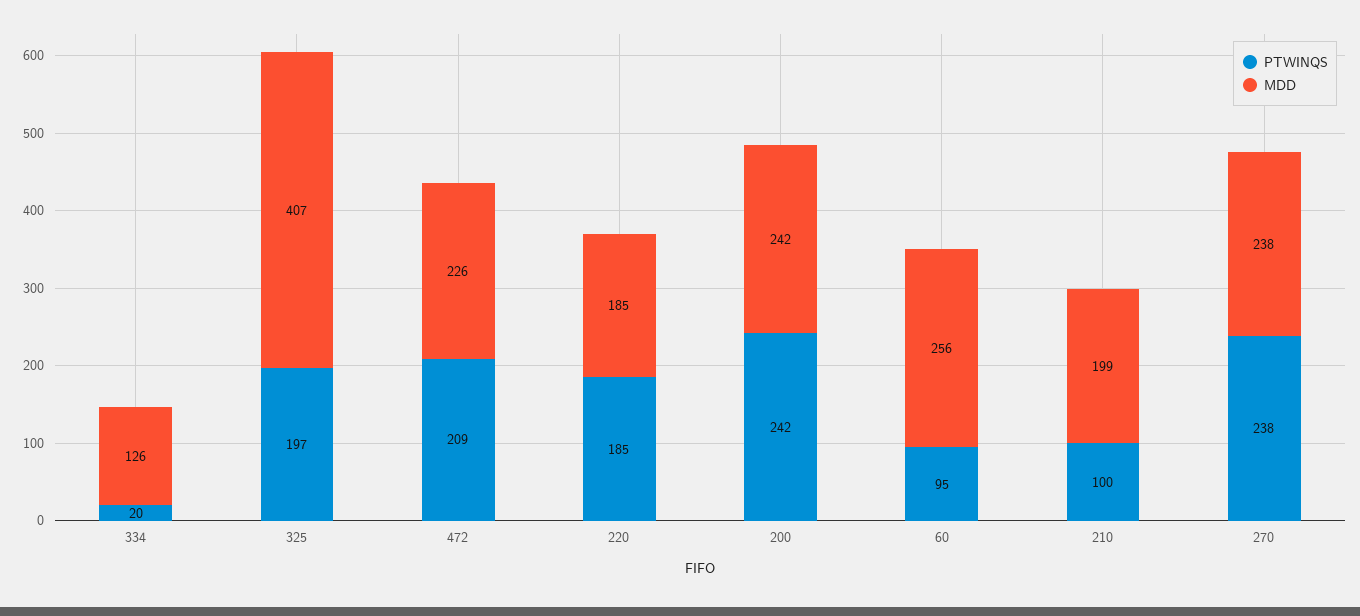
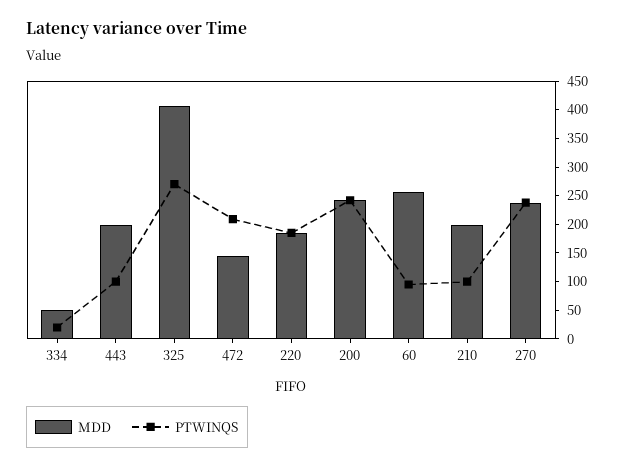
  {
    "PTWINQS": {
      "334": 20,
-     "325": 197,
+     "325": 275,
      "472": 209,
      "220": 185,
      "200": 242,
      "60": 95,
      "210": 100,
-     "270": 238
+     "270": 238,
+     "443": 100
    },
    "MDD": {
-     "334": 126,
+     "334": 50,
      "325": 407,
-     "472": 226,
+     "472": 150,
      "220": 185,
      "200": 242,
      "60": 256,
      "210": 199,
-     "270": 238
+     "270": 238,
+     "443": 200
    }
  }

